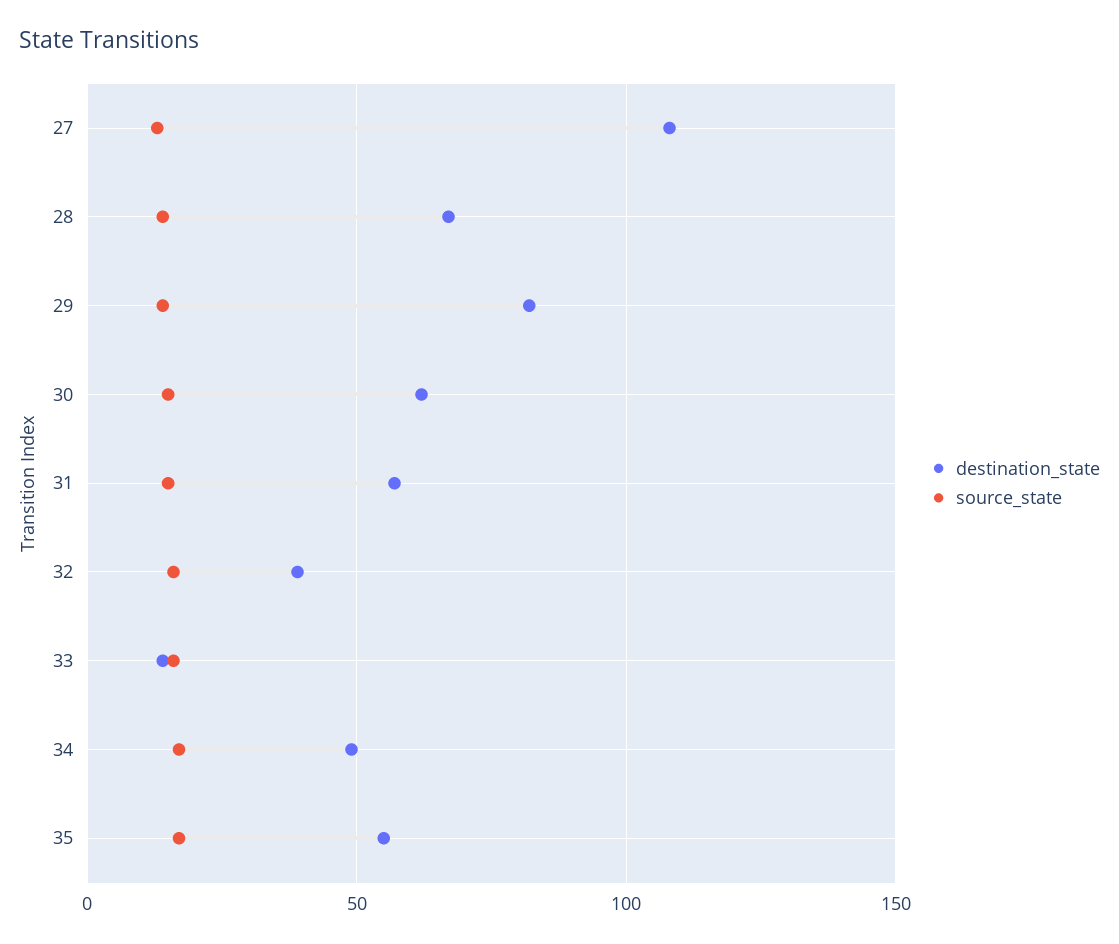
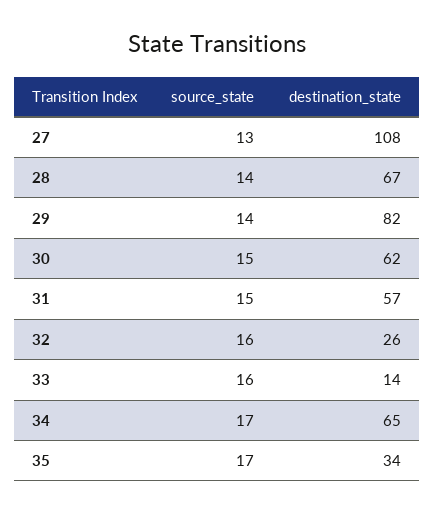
  {
    "destination_state": {
      "27": 108,
      "28": 67,
      "29": 82,
      "30": 62,
      "31": 57,
-     "32": 40,
+     "32": 26,
      "33": 14,
-     "34": 50,
+     "34": 65,
-     "35": 55
+     "35": 34
    },
    "source_state": {
      "27": 13,
      "28": 14,
      "29": 14,
      "30": 15,
      "31": 15,
      "32": 16,
      "33": 16,
      "34": 17,
      "35": 17
    }
  }

